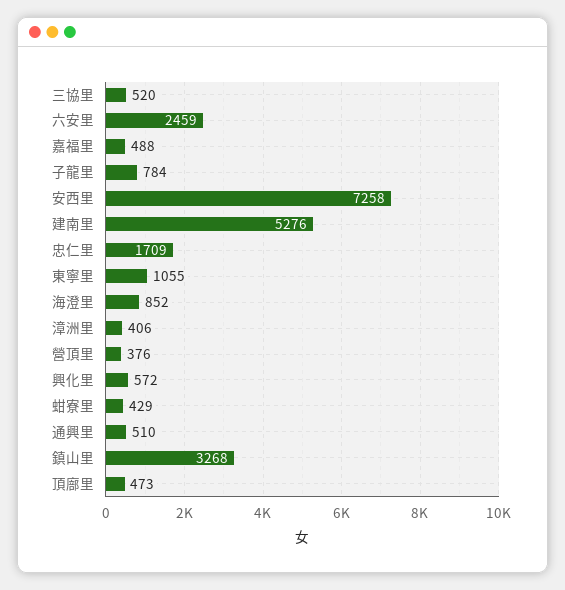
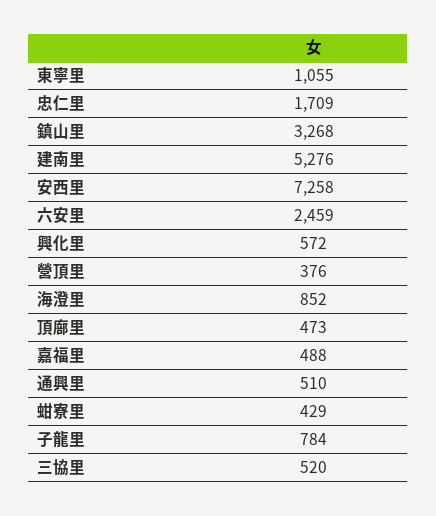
  {
    "三協里": 520,
    "六安里": 2459,
    "嘉福里": 488,
    "子龍里": 784,
    "安西里": 7258,
    "建南里": 5276,
    "忠仁里": 1709,
    "東寧里": 1055,
    "海澄里": 852,
-   "漳洲里": 406,
    "營頂里": 376,
    "興化里": 572,
    "蚶寮里": 429,
    "通興里": 510,
    "鎮山里": 3268,
    "頂廍里": 473
  }

